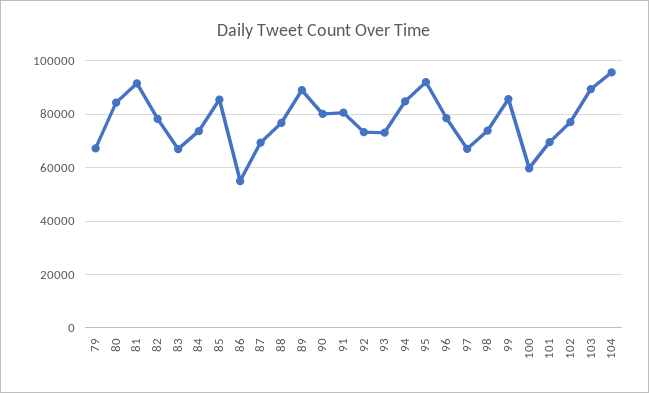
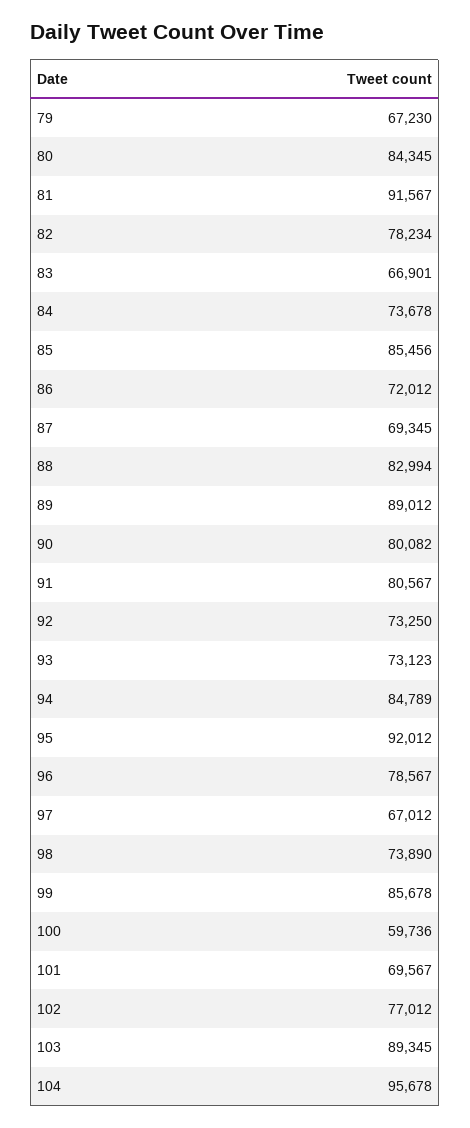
  {
    "79": 67230,
    "80": 84345,
    "81": 91567,
    "82": 78234,
    "83": 66901,
    "84": 73678,
    "85": 85456,
-   "86": 55000,
+   "86": 72012,
    "87": 69345,
-   "88": 77500,
+   "88": 82994,
    "89": 89012,
    "90": 80082,
    "91": 80567,
    "92": 73250,
    "93": 73123,
    "94": 84789,
    "95": 92012,
    "96": 78567,
    "97": 67012,
    "98": 73890,
    "99": 85678,
    "100": 59736,
    "101": 69567,
    "102": 77012,
    "103": 89345,
    "104": 95678
  }

